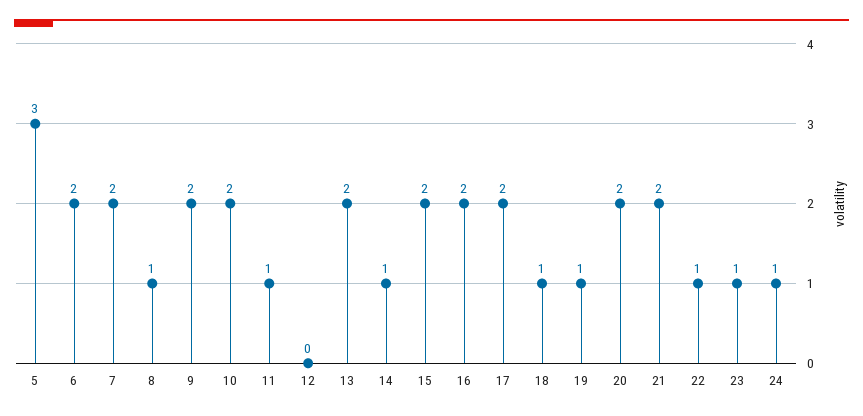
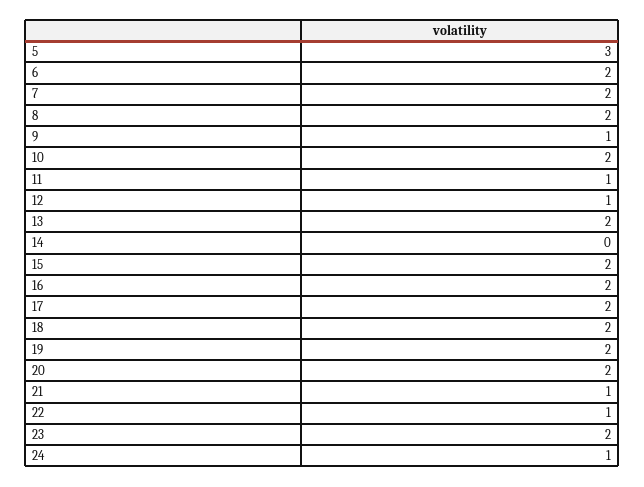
  {
    "5": 3,
    "6": 2,
    "7": 2,
-   "8": 1,
+   "8": 2,
-   "9": 2,
+   "9": 1,
    "10": 2,
    "11": 1,
-   "12": 0,
+   "12": 1,
    "13": 2,
-   "14": 1,
+   "14": 0,
    "15": 2,
    "16": 2,
    "17": 2,
-   "18": 1,
+   "18": 2,
-   "19": 1,
+   "19": 2,
    "20": 2,
-   "21": 2,
+   "21": 1,
    "22": 1,
-   "23": 1,
+   "23": 2,
    "24": 1
  }

